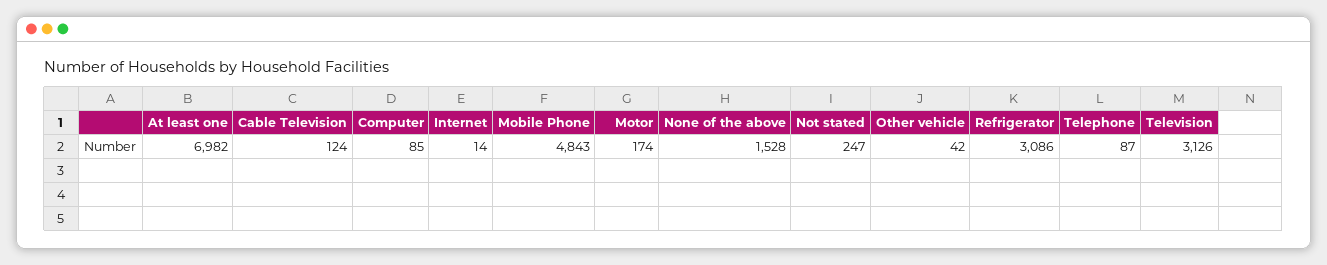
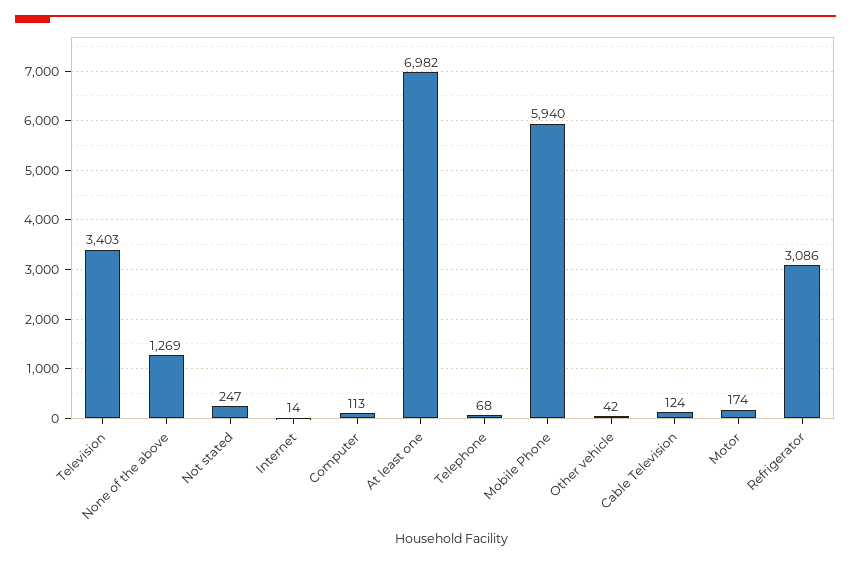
  {
    "At least one": 6982,
    "Cable Television": 124,
-   "Computer": 85,
+   "Computer": 113,
    "Internet": 14,
-   "Mobile Phone": 4843,
+   "Mobile Phone": 5940,
    "Motor": 174,
-   "None of the above": 1528,
+   "None of the above": 1269,
    "Not stated": 247,
    "Other vehicle": 42,
    "Refrigerator": 3086,
-   "Telephone": 87,
+   "Telephone": 68,
-   "Television": 3126
+   "Television": 3403
  }

